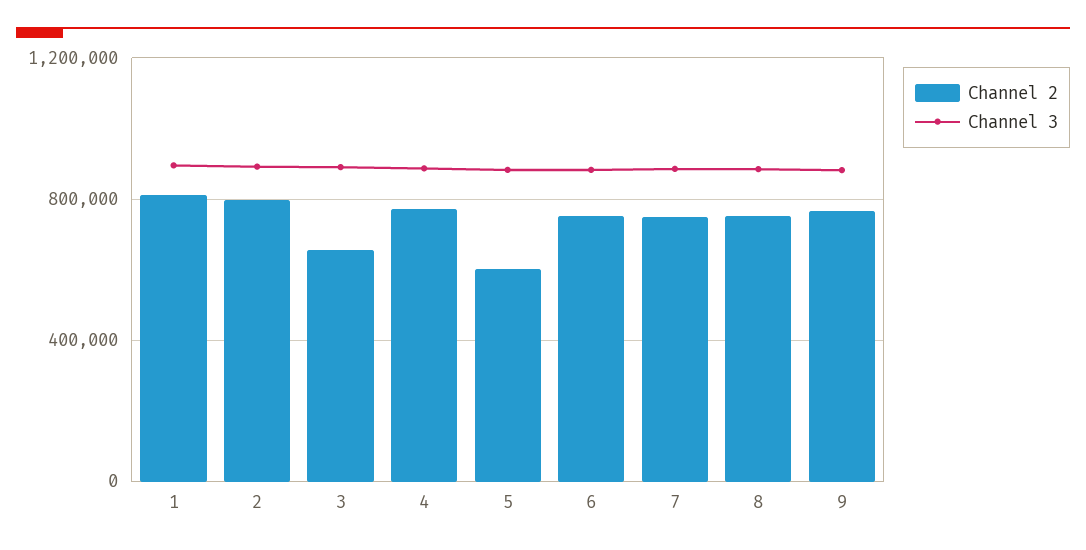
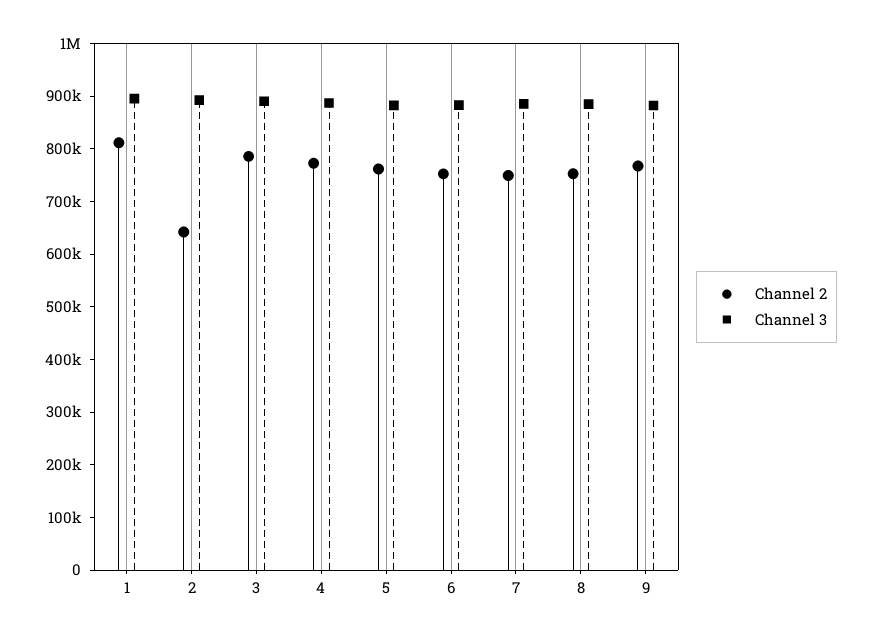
  {
    "Channel 2": {
      "1": 820000,
-     "2": 800000,
+     "2": 640000,
-     "3": 650000,
+     "3": 780000,
      "4": 780000,
-     "5": 600000,
+     "5": 760000,
      "6": 760000,
      "7": 740000,
      "8": 760000,
      "9": 760000
    },
    "Channel 3": {
      "1": 900000,
      "2": 900000,
      "3": 900000,
      "4": 880000,
      "5": 880000,
      "6": 880000,
      "7": 880000,
      "8": 880000,
      "9": 880000
    }
  }

